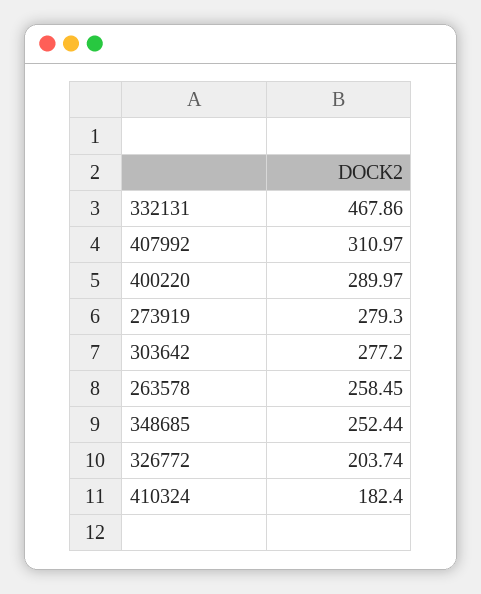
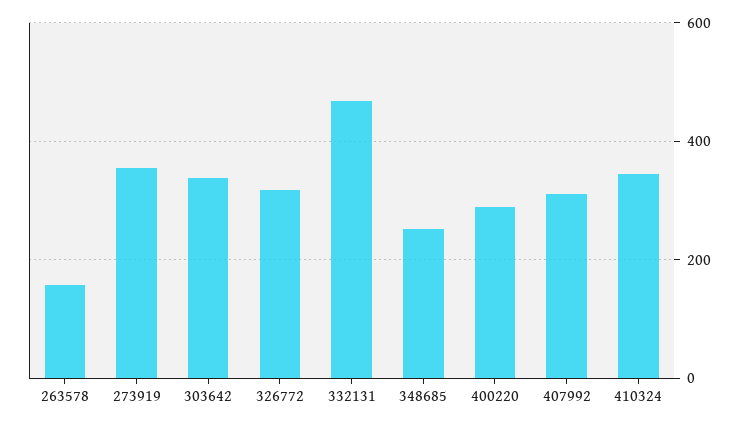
  {
    "332131": 467.86,
    "407992": 310.97,
    "400220": 289.97,
-   "273919": 279.3,
+   "273919": 360,
-   "303642": 277.2,
+   "303642": 340,
-   "263578": 258.45,
+   "263578": 160,
    "348685": 252.44,
-   "326772": 203.74,
+   "326772": 320,
-   "410324": 182.4
+   "410324": 340
  }

